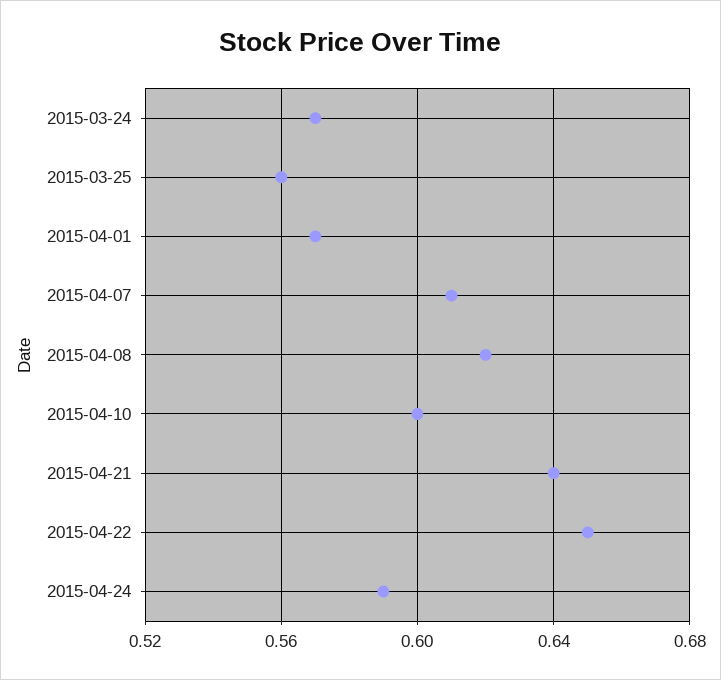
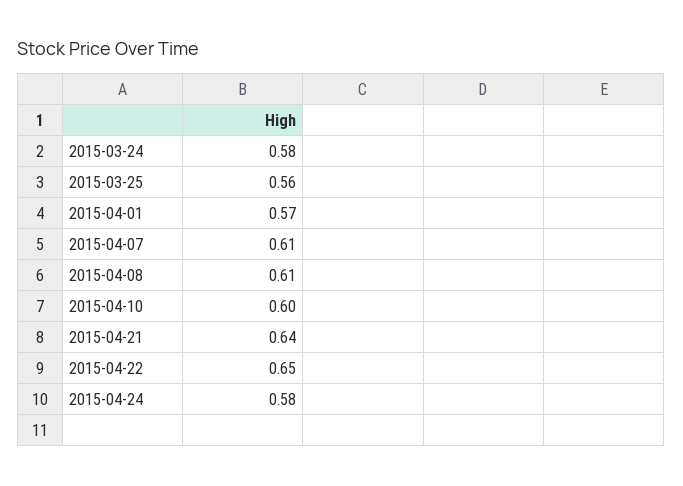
  {
-   "2015-03-24": 0.57,
+   "2015-03-24": 0.58,
    "2015-03-25": 0.56,
    "2015-04-01": 0.57,
    "2015-04-07": 0.61,
-   "2015-04-08": 0.62,
+   "2015-04-08": 0.61,
    "2015-04-10": 0.6,
    "2015-04-21": 0.64,
    "2015-04-22": 0.65,
-   "2015-04-24": 0.59
+   "2015-04-24": 0.58
  }

